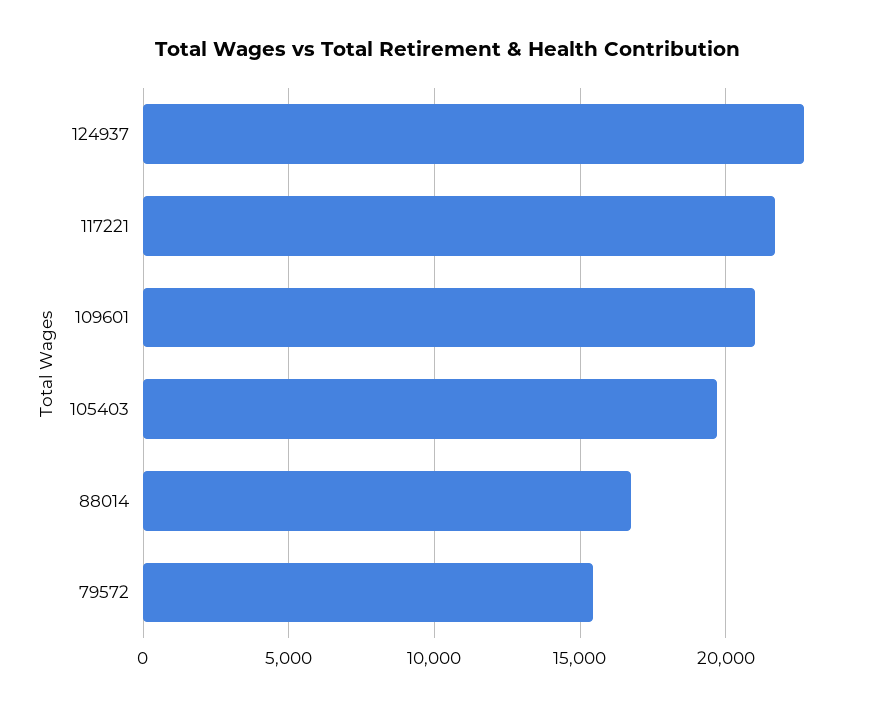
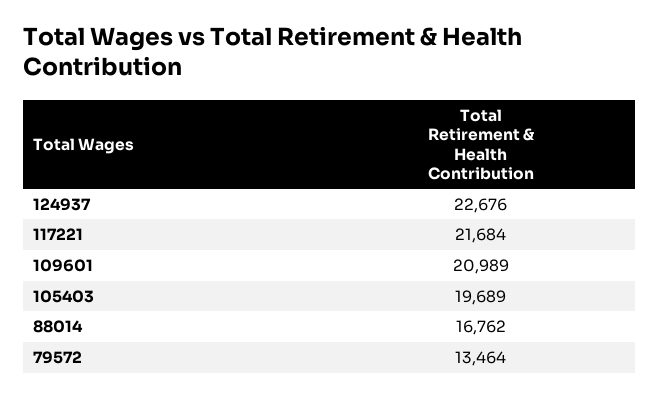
  {
    "124937": 22676,
    "117221": 21684,
    "109601": 20989,
    "105403": 19689,
    "88014": 16762,
-   "79572": 15500
+   "79572": 13464
  }

